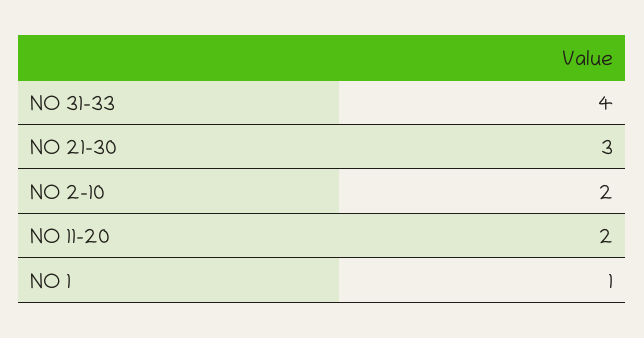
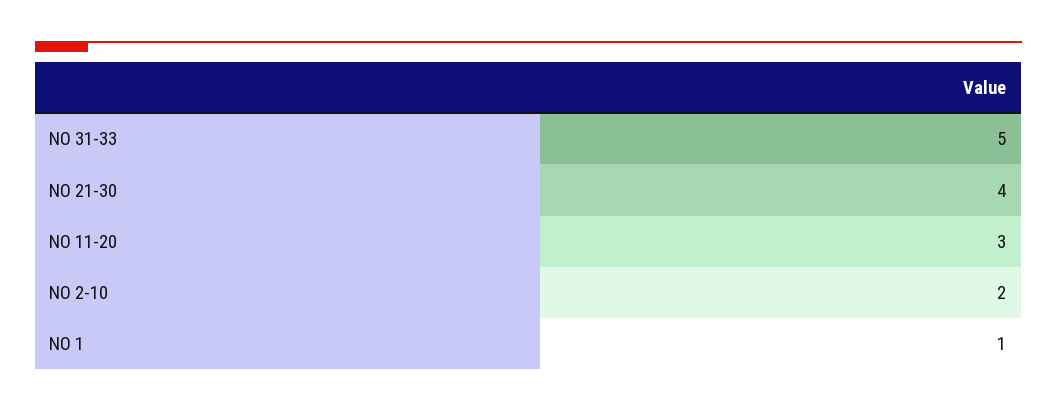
  {
-   "NO 31-33": 4,
+   "NO 31-33": 5,
-   "NO 21-30": 3,
+   "NO 21-30": 4,
    "NO 2-10": 2,
-   "NO 11-20": 2,
+   "NO 11-20": 3,
    "NO 1": 1
  }

